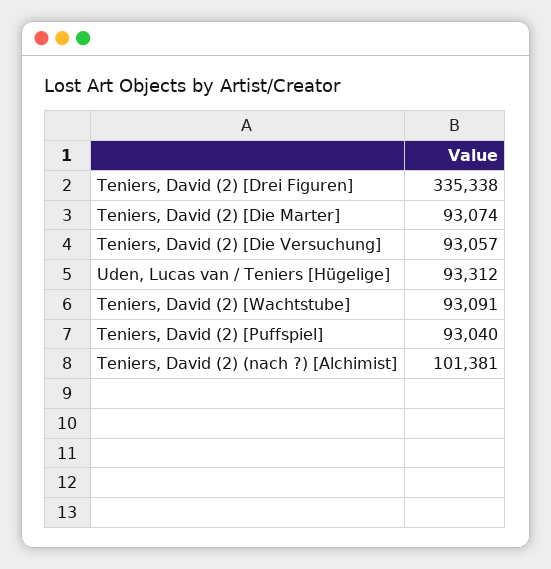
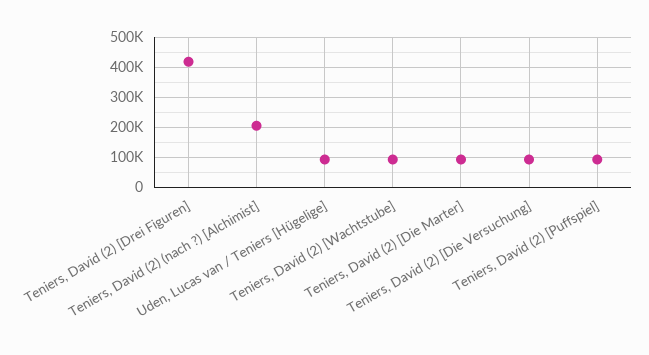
  {
-   "Teniers, David (2) [Drei Figuren]": 335338,
+   "Teniers, David (2) [Drei Figuren]": 420000,
    "Teniers, David (2) [Die Marter]": 93074,
    "Teniers, David (2) [Die Versuchung]": 93057,
    "Uden, Lucas van / Teniers [Hügelige]": 93312,
    "Teniers, David (2) [Wachtstube]": 93091,
    "Teniers, David (2) [Puffspiel]": 93040,
-   "Teniers, David (2) (nach ?) [Alchimist]": 101381
+   "Teniers, David (2) (nach ?) [Alchimist]": 200000
  }

